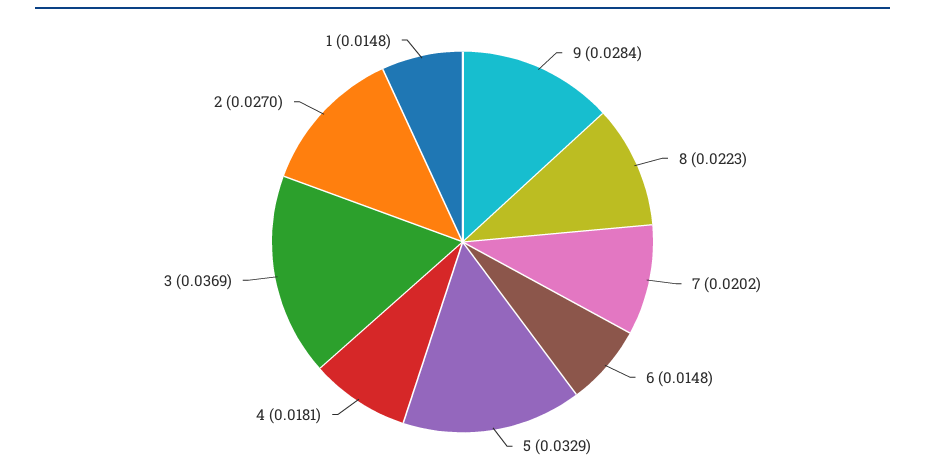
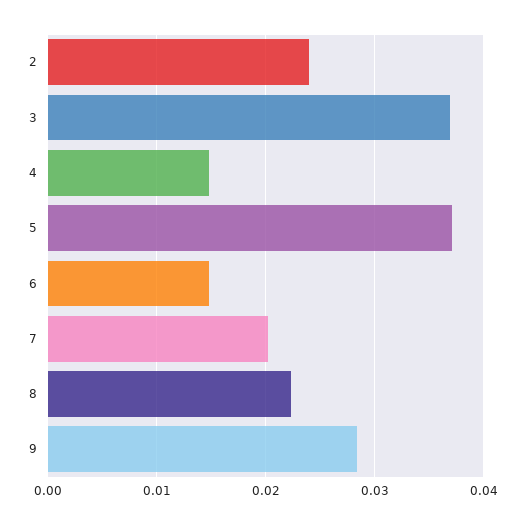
  {
    "9": 0.0284,
    "8": 0.0223,
    "7": 0.0202,
    "6": 0.0148,
-   "5": 0.0329,
+   "5": 0.037,
-   "4": 0.0181,
+   "4": 0.015,
    "3": 0.0369,
-   "2": 0.027,
+   "2": 0.024
-   "1": 0.0148
  }

